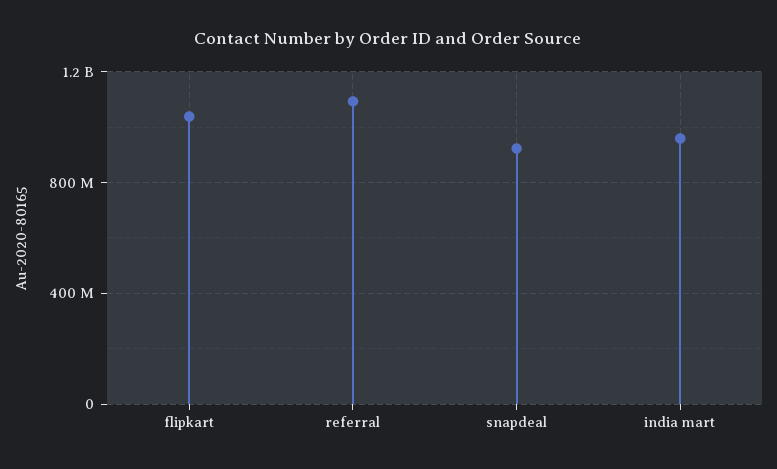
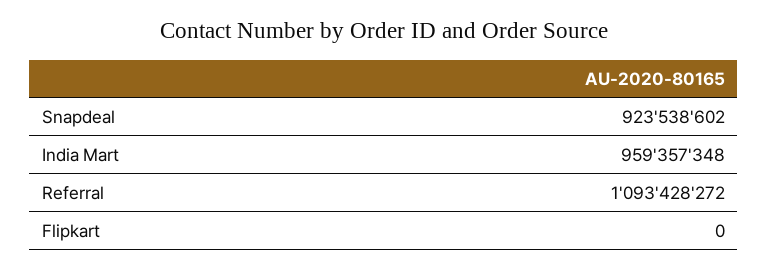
  {
-   "flipkart": 1050000000,
+   "flipkart": 0,
    "referral": 1093428272,
    "snapdeal": 923538602,
    "india mart": 959357348
  }

